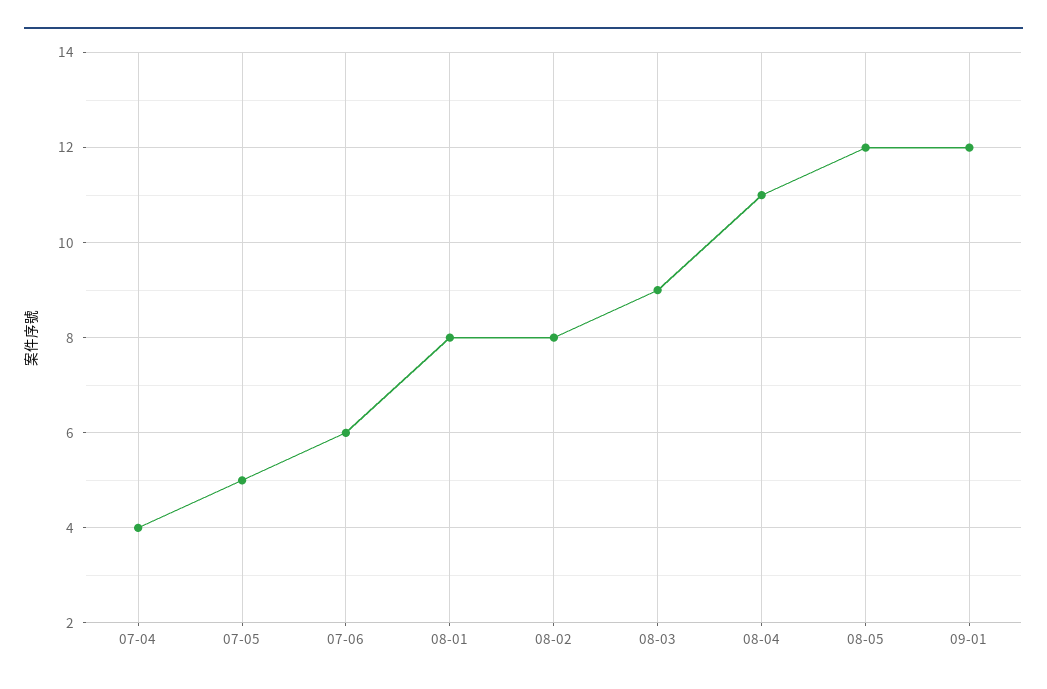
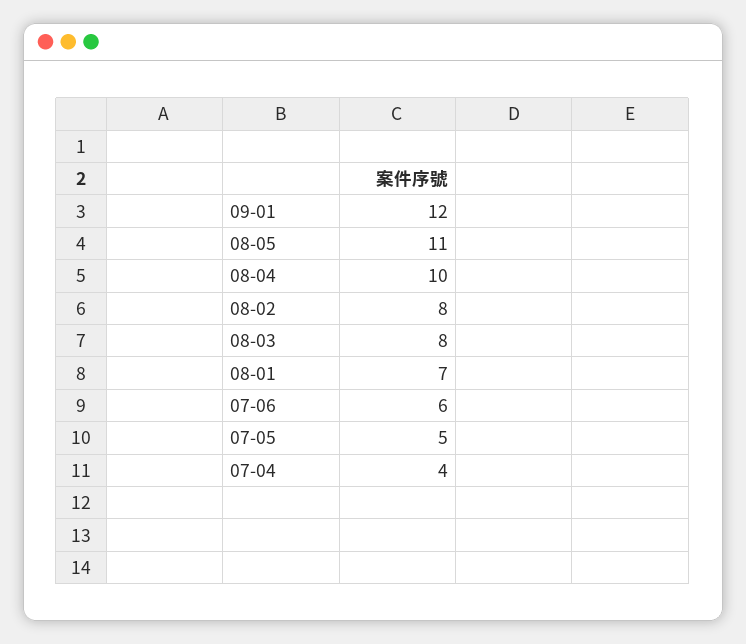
  {
    "07-04": 4,
    "07-05": 5,
    "07-06": 6,
-   "08-01": 8,
+   "08-01": 7,
    "08-02": 8,
-   "08-03": 9,
+   "08-03": 8,
-   "08-04": 11,
+   "08-04": 10,
-   "08-05": 12,
+   "08-05": 11,
    "09-01": 12
  }

